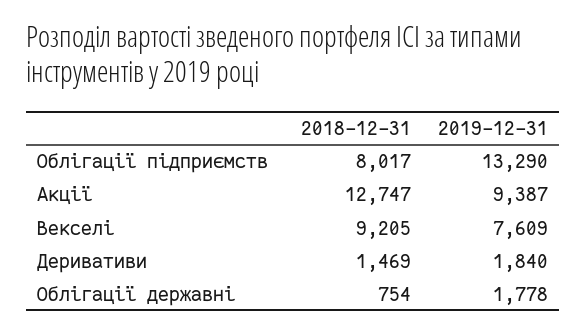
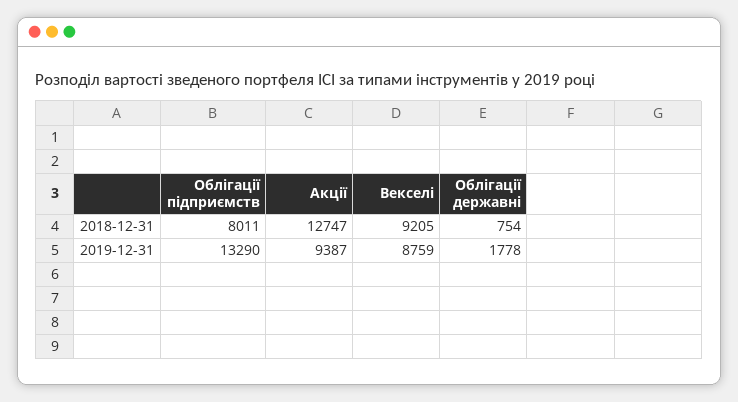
  {
    "2018-12-31": {
-     "Облігації підприємств": 8017,
+     "Облігації підприємств": 8011,
      "Акції": 12747,
      "Векселі": 9205,
-     "Деривативи": 1469,
      "Облігації державні": 754
    },
    "2019-12-31": {
      "Облігації підприємств": 13290,
      "Акції": 9387,
-     "Векселі": 7609,
+     "Векселі": 8759,
-     "Деривативи": 1840,
      "Облігації державні": 1778
    }
  }

